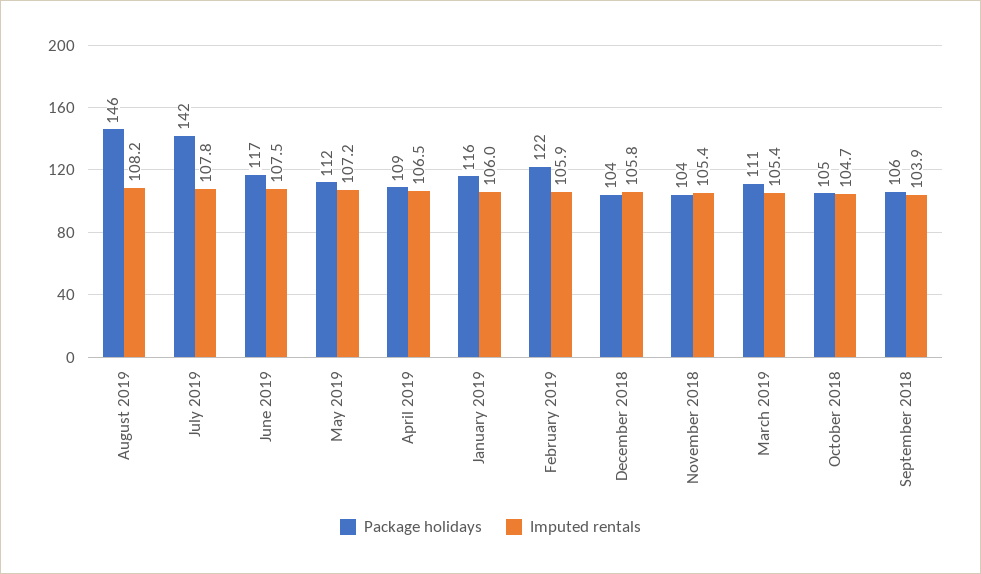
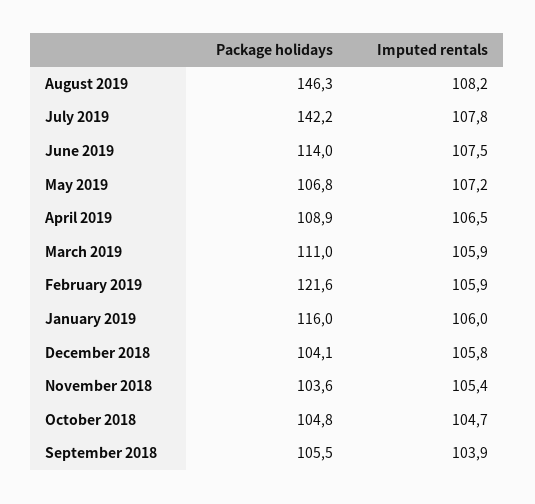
  {
    "Package holidays": {
      "August 2019": 146.3,
      "July 2019": 142.2,
-     "June 2019": 117,
+     "June 2019": 114,
-     "May 2019": 112,
+     "May 2019": 106.8,
      "April 2019": 108.9,
      "January 2019": 116,
      "February 2019": 121.6,
      "December 2018": 104.1,
      "November 2018": 103.6,
      "March 2019": 111,
      "October 2018": 104.8,
      "September 2018": 105.5
    },
    "Imputed rentals": {
      "August 2019": 108.2,
      "July 2019": 107.8,
      "June 2019": 107.5,
      "May 2019": 107.2,
      "April 2019": 106.5,
      "January 2019": 106,
      "February 2019": 105.9,
      "December 2018": 105.8,
      "November 2018": 105.4,
-     "March 2019": 105.4,
+     "March 2019": 105.9,
      "October 2018": 104.7,
      "September 2018": 103.9
    }
  }

